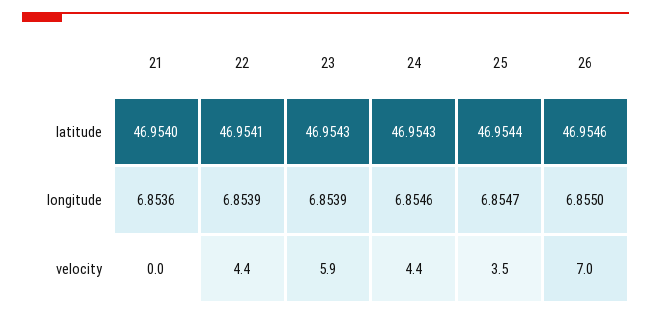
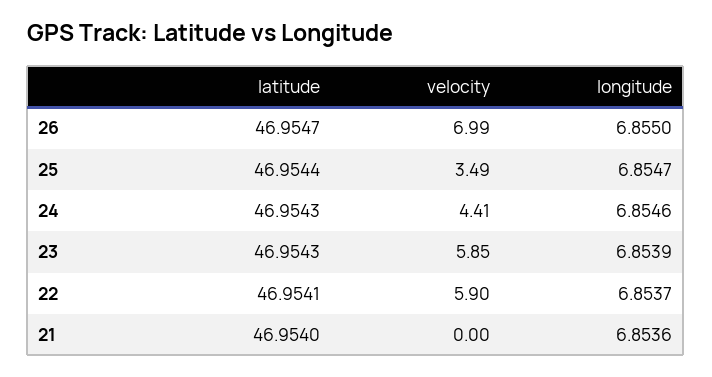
  {
    "21": {
      "latitude": 46.954,
      "longitude": 6.8536,
      "velocity": 0
    },
    "22": {
      "latitude": 46.9541,
-     "longitude": 6.8539,
+     "longitude": 6.8537,
-     "velocity": 4.4
+     "velocity": 5.9
    },
    "23": {
      "latitude": 46.9543,
      "longitude": 6.8539,
      "velocity": 5.85
    },
    "24": {
      "latitude": 46.9543,
      "longitude": 6.8546,
      "velocity": 4.41
    },
    "25": {
      "latitude": 46.9544,
      "longitude": 6.8547,
      "velocity": 3.49
    },
    "26": {
-     "latitude": 46.9546,
+     "latitude": 46.9547,
      "longitude": 6.855,
      "velocity": 6.99
    }
  }

